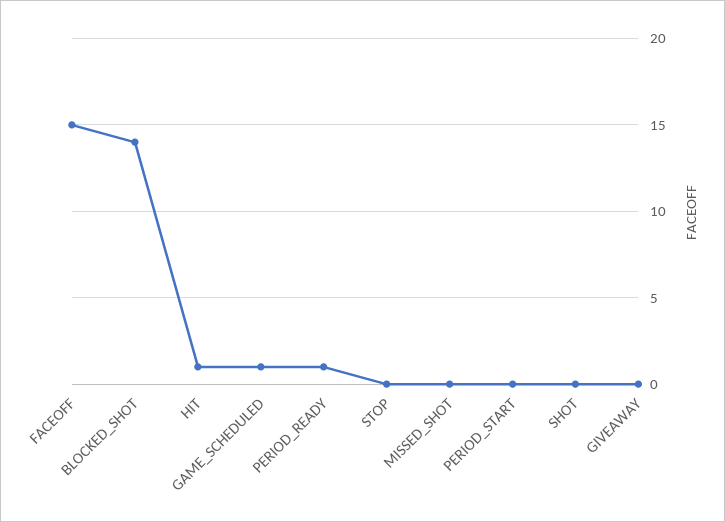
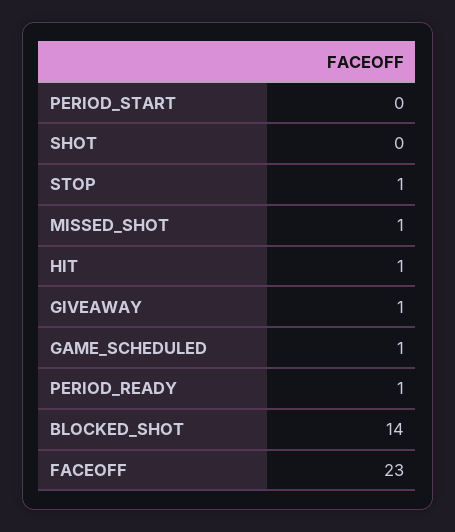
  {
-   "FACEOFF": 15,
+   "FACEOFF": 23,
    "BLOCKED_SHOT": 14,
    "HIT": 1,
    "GAME_SCHEDULED": 1,
    "PERIOD_READY": 1,
-   "STOP": 0,
+   "STOP": 1,
-   "MISSED_SHOT": 0,
+   "MISSED_SHOT": 1,
    "PERIOD_START": 0,
    "SHOT": 0,
-   "GIVEAWAY": 0
+   "GIVEAWAY": 1
  }

